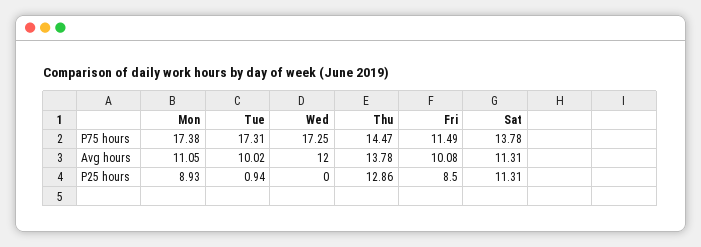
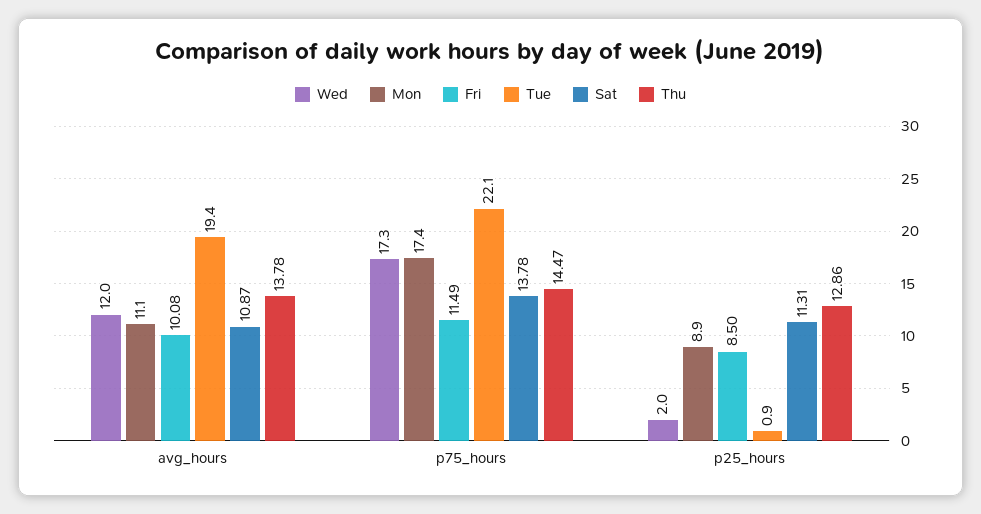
  {
    "Mon": {
      "P75 hours": 17.38,
      "Avg hours": 11.05,
      "P25 hours": 8.93
    },
    "Tue": {
-     "P75 hours": 17.31,
+     "P75 hours": 22.1,
-     "Avg hours": 10.02,
+     "Avg hours": 19.4,
      "P25 hours": 0.94
    },
    "Wed": {
      "P75 hours": 17.25,
      "Avg hours": 12,
-     "P25 hours": 0
+     "P25 hours": 2
    },
    "Thu": {
      "P75 hours": 14.47,
      "Avg hours": 13.78,
      "P25 hours": 12.86
    },
    "Fri": {
      "P75 hours": 11.49,
      "Avg hours": 10.08,
      "P25 hours": 8.5
    },
    "Sat": {
      "P75 hours": 13.78,
-     "Avg hours": 11.31,
+     "Avg hours": 10.87,
      "P25 hours": 11.31
    }
  }

